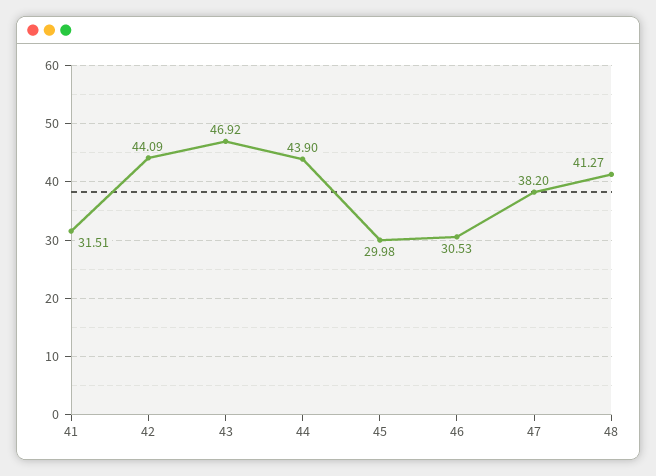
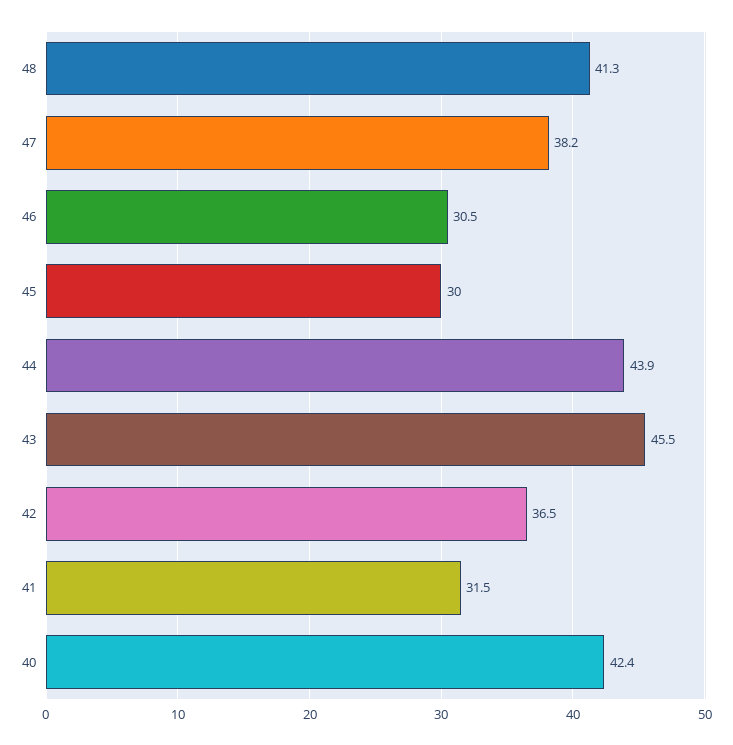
  {
    "41": 31.51,
-   "42": 44.09,
+   "42": 36.5,
-   "43": 46.92,
+   "43": 45.5,
    "44": 43.9,
    "45": 29.98,
    "46": 30.53,
    "47": 38.2,
-   "48": 41.27
+   "48": 41.27,
+   "40": 42.4
  }

